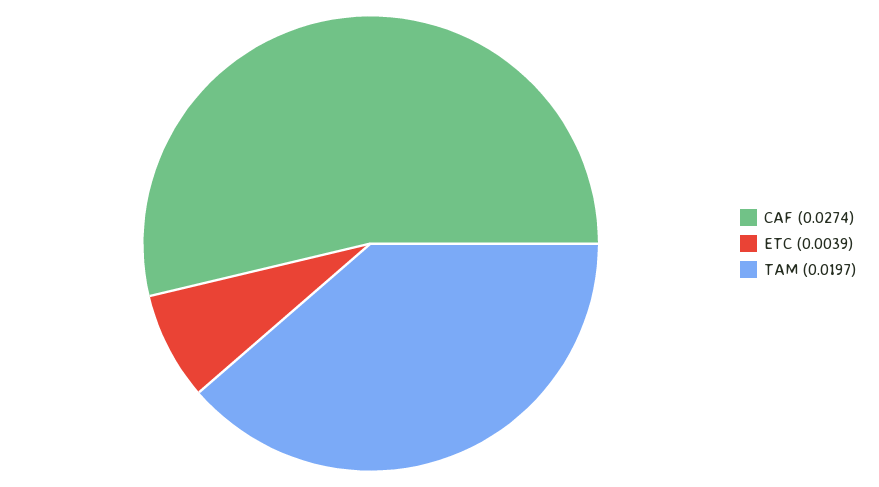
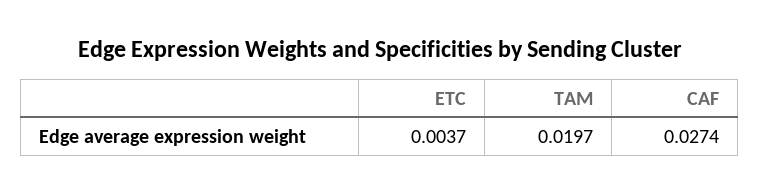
  {
    "CAF": 0.0274,
-   "ETC": 0.0039,
+   "ETC": 0.0037,
    "TAM": 0.0197
  }

